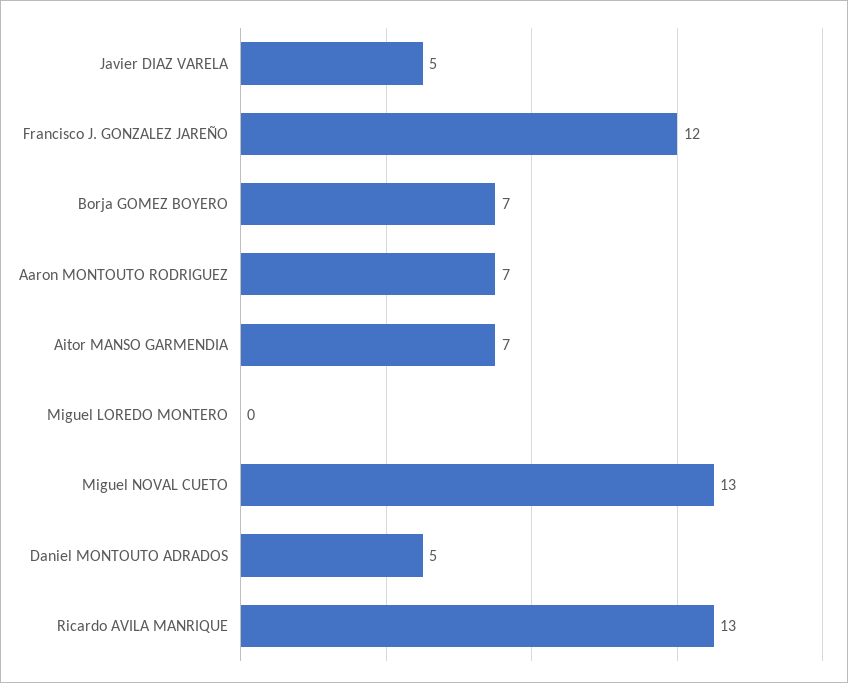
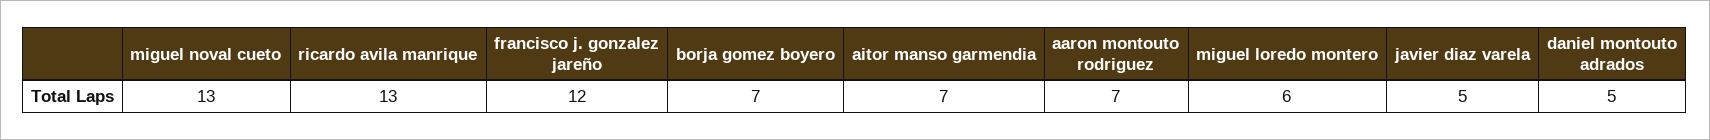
  {
    "Javier DIAZ VARELA": 5,
    "Francisco J. GONZALEZ JAREÑO": 12,
    "Borja GOMEZ BOYERO": 7,
    "Aaron MONTOUTO RODRIGUEZ": 7,
    "Aitor MANSO GARMENDIA": 7,
-   "Miguel LOREDO MONTERO": 0,
+   "Miguel LOREDO MONTERO": 6,
    "Miguel NOVAL CUETO": 13,
    "Daniel MONTOUTO ADRADOS": 5,
    "Ricardo AVILA MANRIQUE": 13
  }

